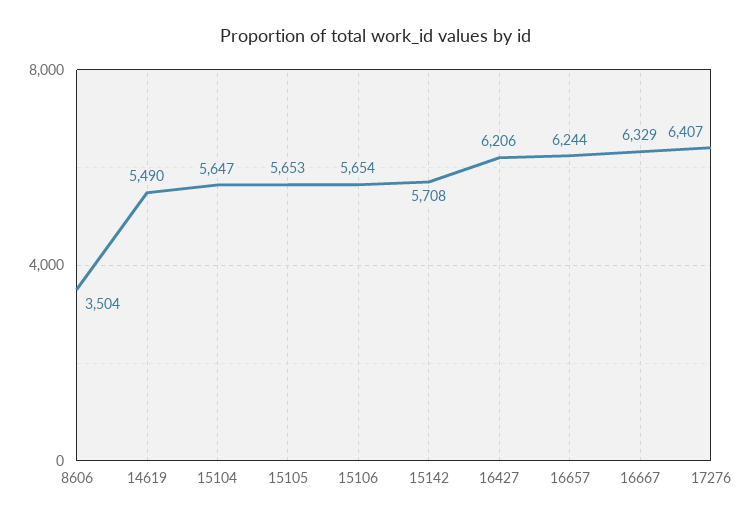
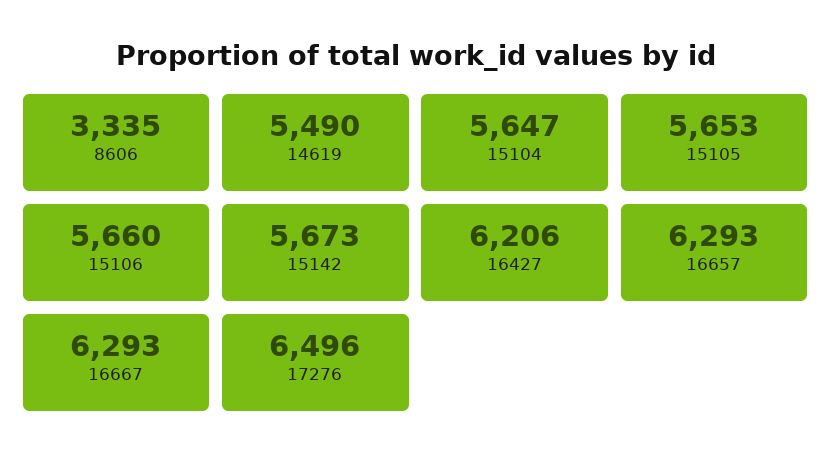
  {
-   "8606": 3504,
+   "8606": 3335,
    "14619": 5490,
    "15104": 5647,
    "15105": 5653,
-   "15106": 5654,
+   "15106": 5660,
-   "15142": 5708,
+   "15142": 5673,
    "16427": 6206,
-   "16657": 6244,
+   "16657": 6293,
-   "16667": 6329,
+   "16667": 6293,
-   "17276": 6407
+   "17276": 6496
  }

